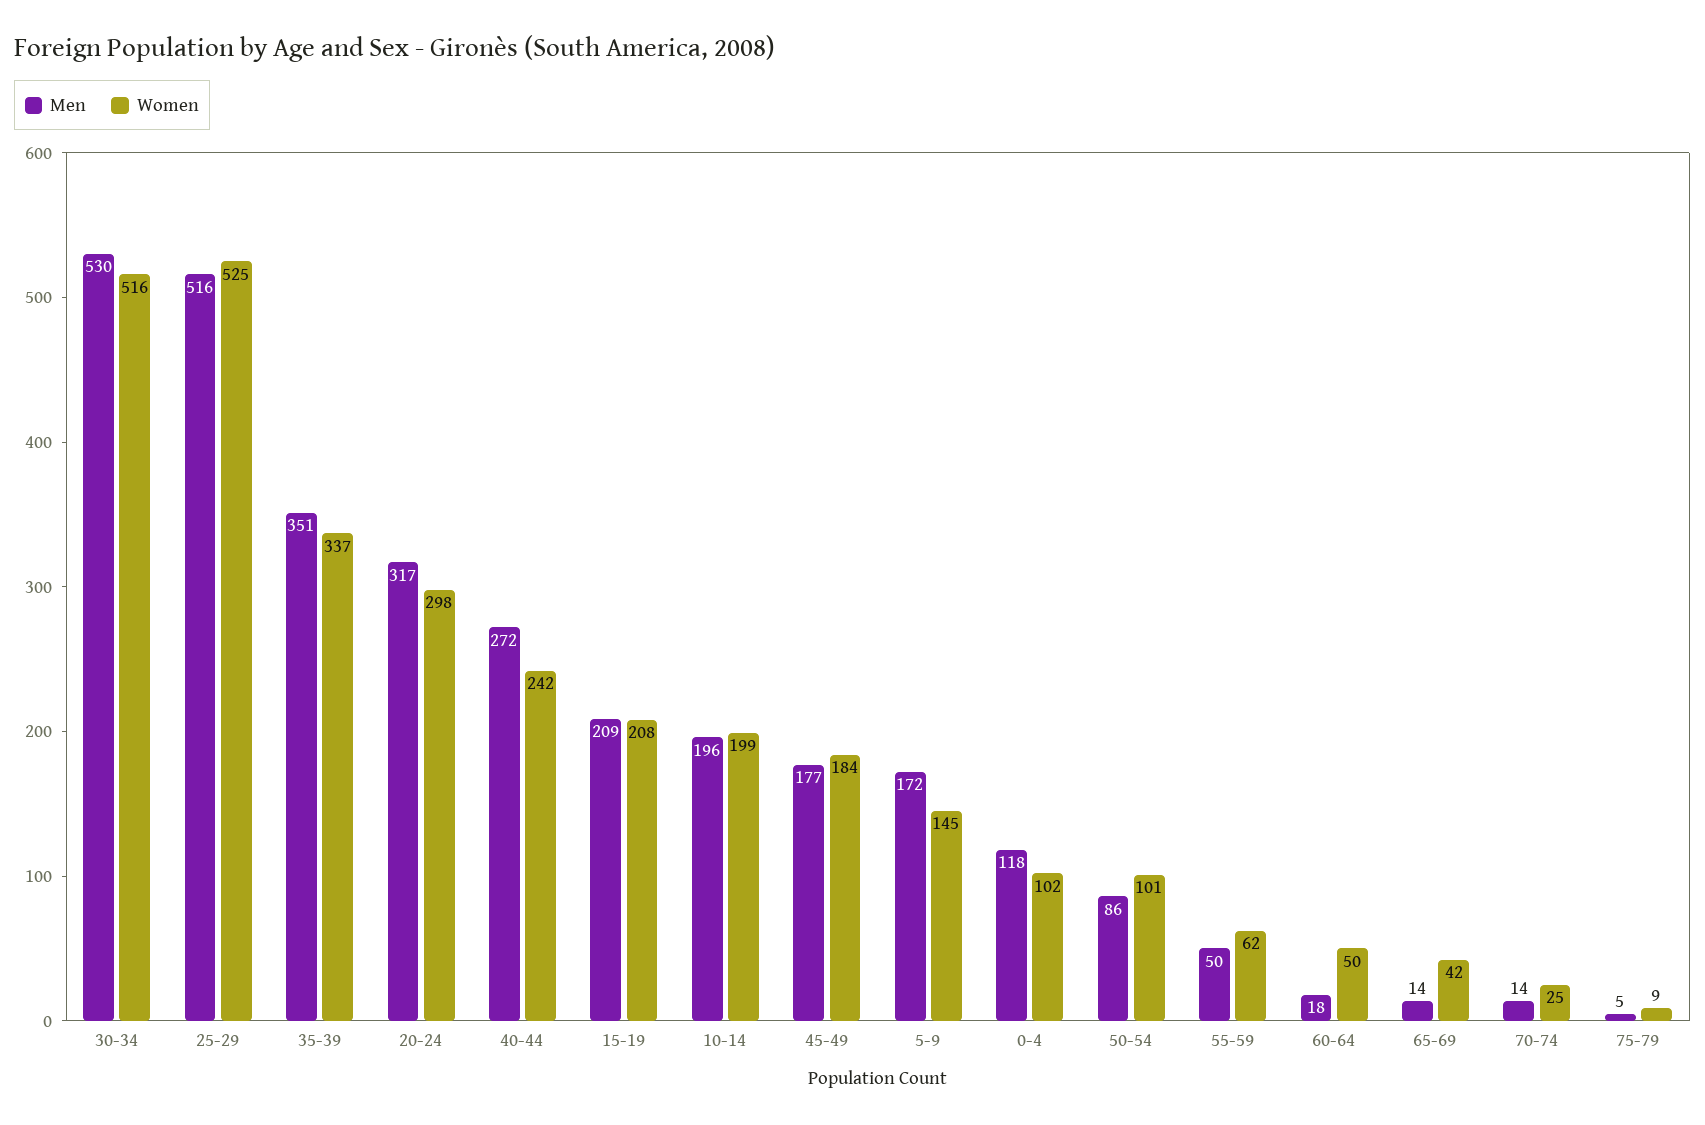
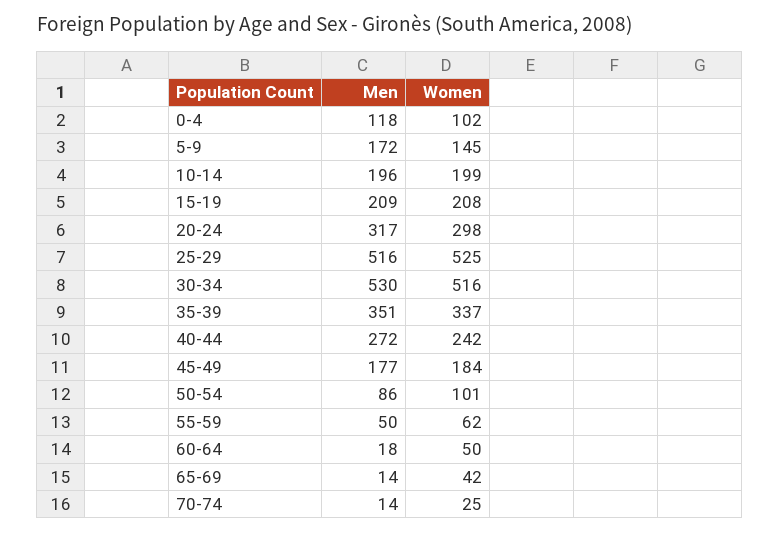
  {
    "Men": {
      "30-34": 530,
      "25-29": 516,
      "35-39": 351,
      "20-24": 317,
      "40-44": 272,
      "15-19": 209,
      "10-14": 196,
      "45-49": 177,
      "5-9": 172,
      "0-4": 118,
      "50-54": 86,
      "55-59": 50,
      "60-64": 18,
      "65-69": 14,
-     "70-74": 14,
+     "70-74": 14
-     "75-79": 5
    },
    "Women": {
      "30-34": 516,
      "25-29": 525,
      "35-39": 337,
      "20-24": 298,
      "40-44": 242,
      "15-19": 208,
      "10-14": 199,
      "45-49": 184,
      "5-9": 145,
      "0-4": 102,
      "50-54": 101,
      "55-59": 62,
      "60-64": 50,
      "65-69": 42,
-     "70-74": 25,
+     "70-74": 25
-     "75-79": 9
    }
  }

